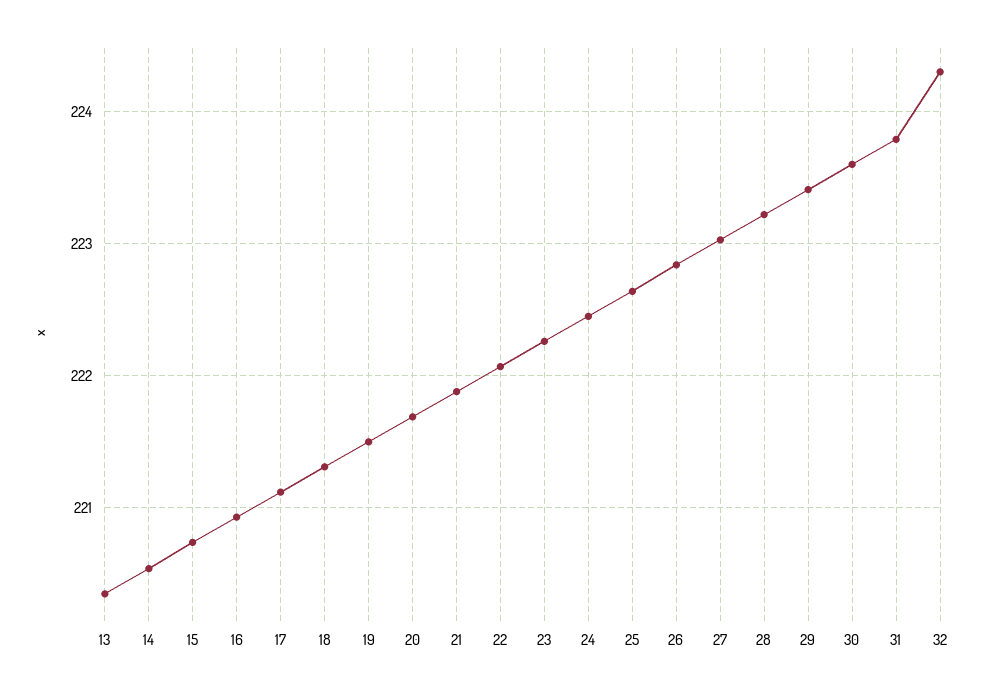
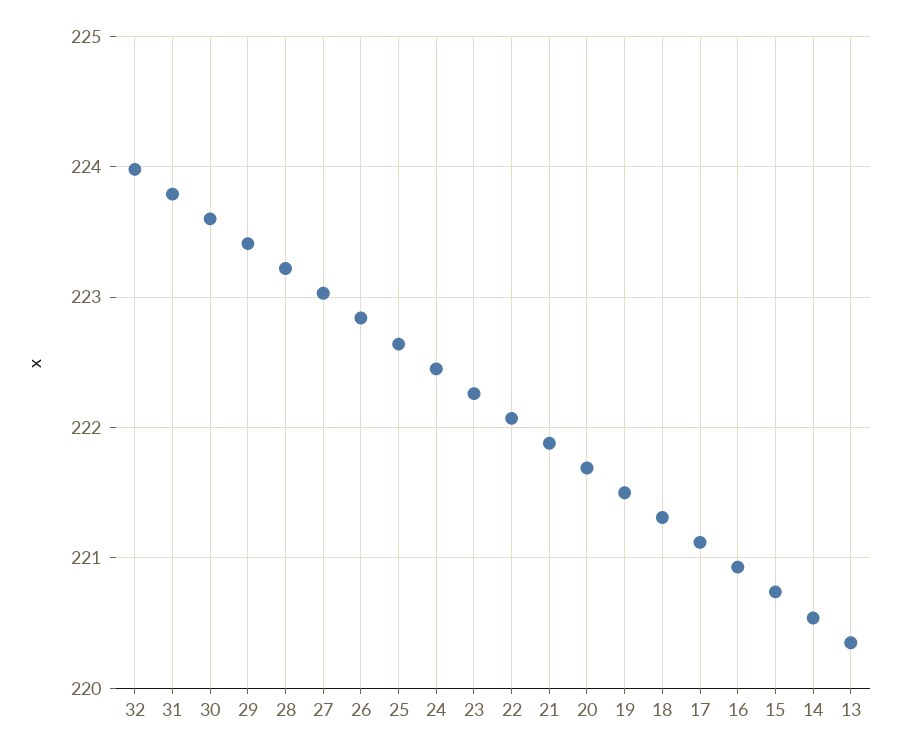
  {
    "13": 220.4,
    "14": 220.5,
    "15": 220.7,
    "16": 220.9,
    "17": 221.1,
    "18": 221.3,
    "19": 221.5,
    "20": 221.7,
    "21": 221.9,
    "22": 222.1,
    "23": 222.3,
    "24": 222.5,
    "25": 222.6,
    "26": 222.8,
    "27": 223,
    "28": 223.2,
    "29": 223.4,
    "30": 223.6,
    "31": 223.8,
-   "32": 224.3
+   "32": 224
  }

